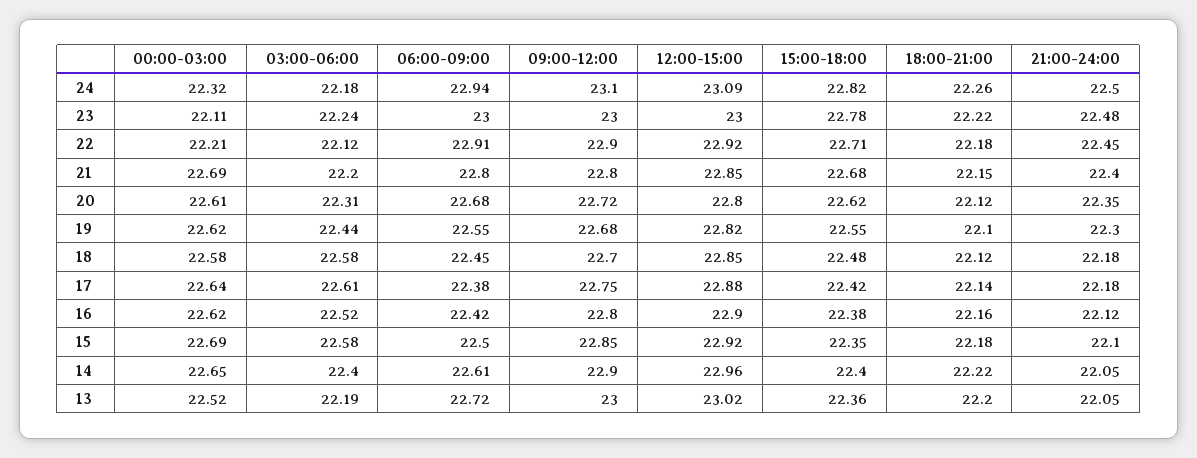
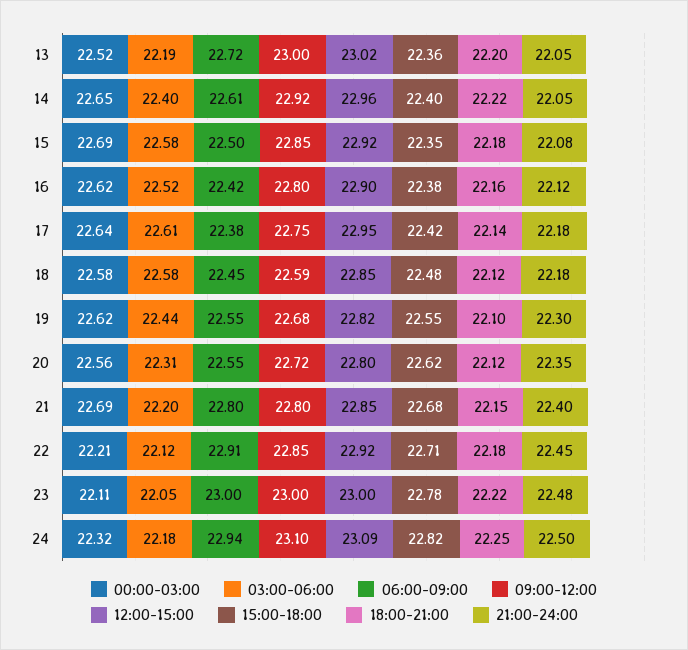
  {
    "00:00-03:00": {
      "24": 22.32,
      "23": 22.11,
      "22": 22.21,
      "21": 22.69,
-     "20": 22.61,
+     "20": 22.56,
      "19": 22.62,
      "18": 22.58,
      "17": 22.64,
      "16": 22.62,
      "15": 22.69,
      "14": 22.65,
      "13": 22.52
    },
    "03:00-06:00": {
      "24": 22.18,
-     "23": 22.24,
+     "23": 22.05,
      "22": 22.12,
      "21": 22.2,
      "20": 22.31,
      "19": 22.44,
      "18": 22.58,
      "17": 22.61,
      "16": 22.52,
      "15": 22.58,
      "14": 22.4,
      "13": 22.19
    },
    "06:00-09:00": {
      "24": 22.94,
      "23": 23,
      "22": 22.91,
      "21": 22.8,
-     "20": 22.68,
+     "20": 22.55,
      "19": 22.55,
      "18": 22.45,
      "17": 22.38,
      "16": 22.42,
      "15": 22.5,
      "14": 22.61,
      "13": 22.72
    },
    "09:00-12:00": {
      "24": 23.1,
      "23": 23,
-     "22": 22.9,
+     "22": 22.85,
      "21": 22.8,
      "20": 22.72,
      "19": 22.68,
-     "18": 22.7,
+     "18": 22.59,
      "17": 22.75,
      "16": 22.8,
      "15": 22.85,
-     "14": 22.9,
+     "14": 22.92,
      "13": 23
    },
    "12:00-15:00": {
      "24": 23.09,
      "23": 23,
      "22": 22.92,
      "21": 22.85,
      "20": 22.8,
      "19": 22.82,
      "18": 22.85,
-     "17": 22.88,
+     "17": 22.95,
      "16": 22.9,
      "15": 22.92,
      "14": 22.96,
      "13": 23.02
    },
    "15:00-18:00": {
      "24": 22.82,
      "23": 22.78,
      "22": 22.71,
      "21": 22.68,
      "20": 22.62,
      "19": 22.55,
      "18": 22.48,
      "17": 22.42,
      "16": 22.38,
      "15": 22.35,
      "14": 22.4,
      "13": 22.36
    },
    "18:00-21:00": {
-     "24": 22.26,
+     "24": 22.25,
      "23": 22.22,
      "22": 22.18,
      "21": 22.15,
      "20": 22.12,
      "19": 22.1,
      "18": 22.12,
      "17": 22.14,
      "16": 22.16,
      "15": 22.18,
      "14": 22.22,
      "13": 22.2
    },
    "21:00-24:00": {
      "24": 22.5,
      "23": 22.48,
      "22": 22.45,
      "21": 22.4,
      "20": 22.35,
      "19": 22.3,
      "18": 22.18,
      "17": 22.18,
      "16": 22.12,
-     "15": 22.1,
+     "15": 22.08,
      "14": 22.05,
      "13": 22.05
    }
  }

